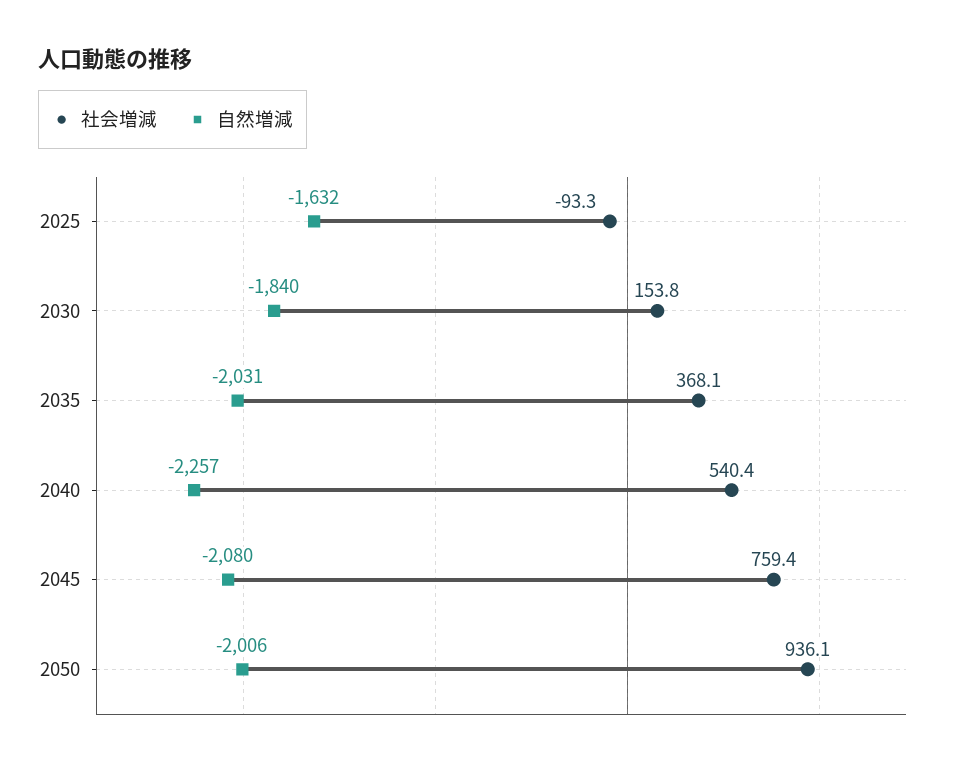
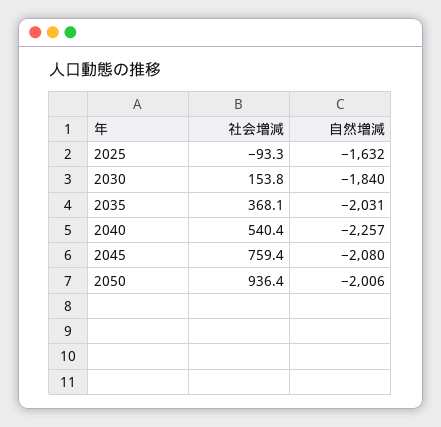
  {
    "社会増減": {
      "2025": -93.3,
      "2030": 153.8,
      "2035": 368.1,
      "2040": 540.4,
      "2045": 759.4,
-     "2050": 936.1
+     "2050": 936.4
    },
    "自然増減": {
      "2025": -1632,
      "2030": -1840,
      "2035": -2031,
      "2040": -2257,
      "2045": -2080,
      "2050": -2006
    }
  }

